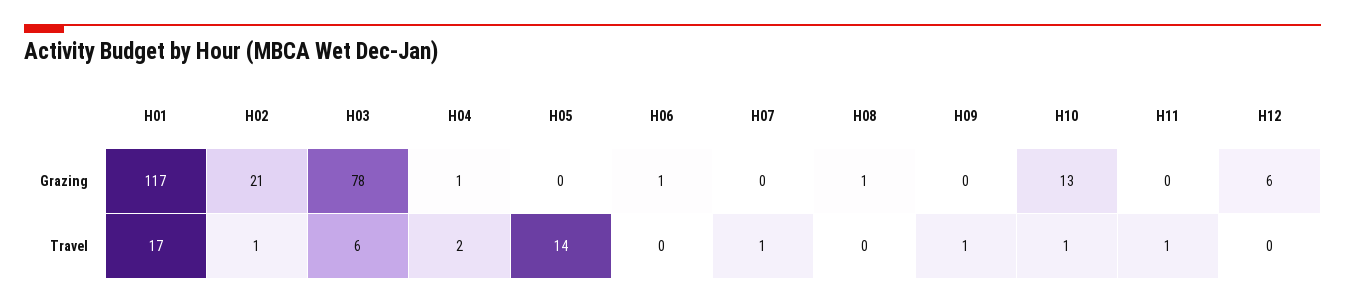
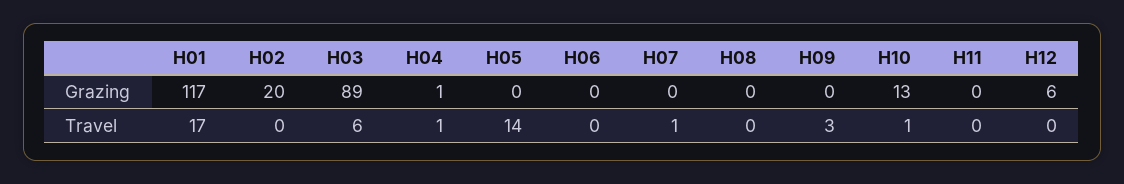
  {
    "H01": {
      "Grazing": 117,
      "Travel": 17
    },
    "H02": {
-     "Grazing": 21,
+     "Grazing": 20,
-     "Travel": 1
+     "Travel": 0
    },
    "H03": {
-     "Grazing": 78,
+     "Grazing": 89,
      "Travel": 6
    },
    "H04": {
      "Grazing": 1,
-     "Travel": 2
+     "Travel": 1
    },
    "H05": {
      "Grazing": 0,
      "Travel": 14
    },
    "H06": {
-     "Grazing": 1,
+     "Grazing": 0,
      "Travel": 0
    },
    "H07": {
      "Grazing": 0,
      "Travel": 1
    },
    "H08": {
-     "Grazing": 1,
+     "Grazing": 0,
      "Travel": 0
    },
    "H09": {
      "Grazing": 0,
-     "Travel": 1
+     "Travel": 3
    },
    "H10": {
      "Grazing": 13,
      "Travel": 1
    },
    "H11": {
      "Grazing": 0,
-     "Travel": 1
+     "Travel": 0
    },
    "H12": {
      "Grazing": 6,
      "Travel": 0
    }
  }

